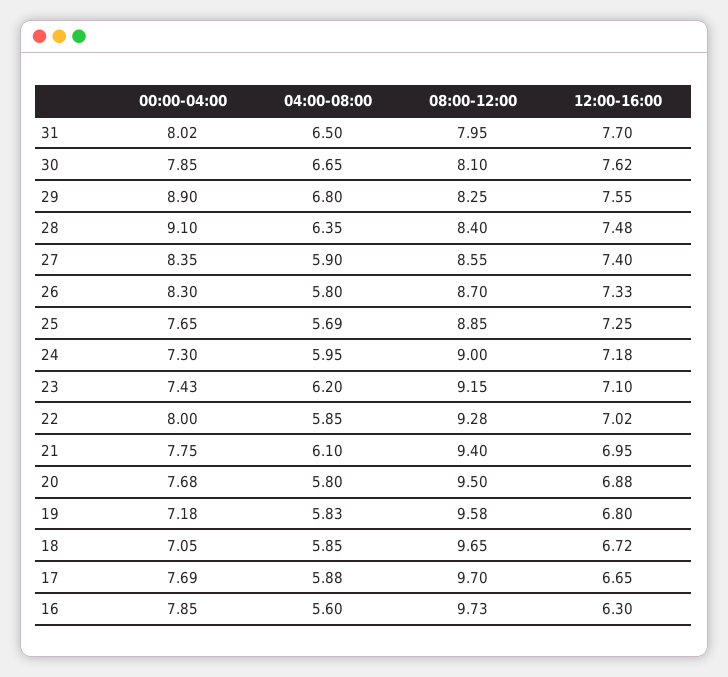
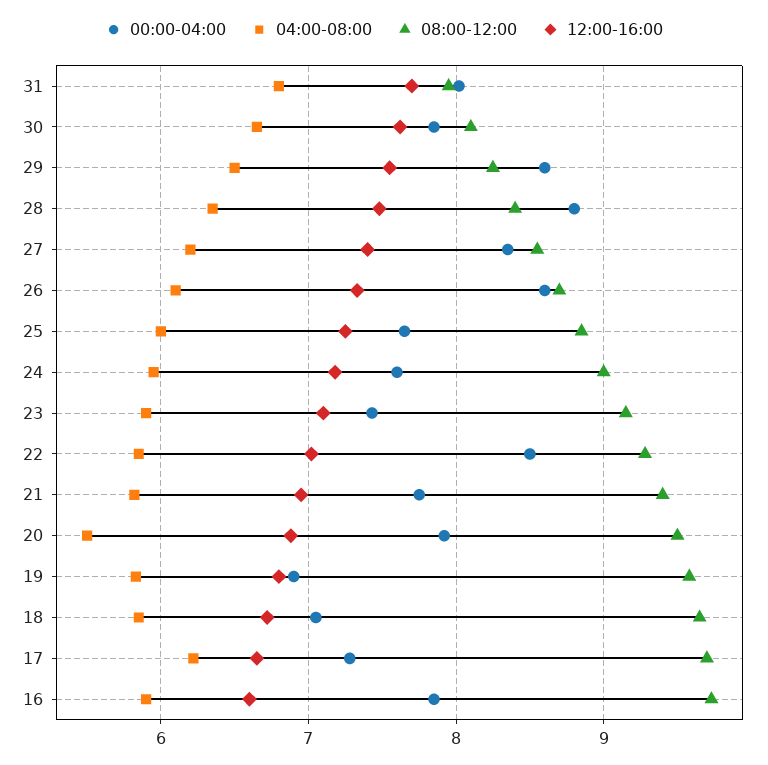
  {
    "00:00-04:00": {
      "31": 8.02,
      "30": 7.85,
-     "29": 8.9,
+     "29": 8.6,
-     "28": 9.1,
+     "28": 8.8,
      "27": 8.35,
-     "26": 8.3,
+     "26": 8.6,
      "25": 7.65,
-     "24": 7.3,
+     "24": 7.6,
      "23": 7.43,
-     "22": 8,
+     "22": 8.5,
      "21": 7.75,
-     "20": 7.68,
+     "20": 7.9,
-     "19": 7.18,
+     "19": 6.9,
      "18": 7.05,
-     "17": 7.69,
+     "17": 7.3,
      "16": 7.85
    },
    "04:00-08:00": {
-     "31": 6.5,
+     "31": 6.8,
      "30": 6.65,
-     "29": 6.8,
+     "29": 6.5,
      "28": 6.35,
-     "27": 5.9,
+     "27": 6.2,
-     "26": 5.8,
+     "26": 6.1,
-     "25": 5.69,
+     "25": 6,
      "24": 5.95,
-     "23": 6.2,
+     "23": 5.9,
      "22": 5.85,
-     "21": 6.1,
+     "21": 5.8,
-     "20": 5.8,
+     "20": 5.5,
      "19": 5.83,
      "18": 5.85,
-     "17": 5.88,
+     "17": 6.2,
-     "16": 5.6
+     "16": 5.9
    },
    "08:00-12:00": {
      "31": 7.95,
      "30": 8.1,
      "29": 8.25,
      "28": 8.4,
      "27": 8.55,
      "26": 8.7,
      "25": 8.85,
      "24": 9,
      "23": 9.15,
      "22": 9.28,
      "21": 9.4,
      "20": 9.5,
      "19": 9.58,
      "18": 9.65,
      "17": 9.7,
      "16": 9.73
    },
    "12:00-16:00": {
      "31": 7.7,
      "30": 7.62,
      "29": 7.55,
      "28": 7.48,
      "27": 7.4,
      "26": 7.33,
      "25": 7.25,
      "24": 7.18,
      "23": 7.1,
      "22": 7.02,
      "21": 6.95,
      "20": 6.88,
      "19": 6.8,
      "18": 6.72,
      "17": 6.65,
-     "16": 6.3
+     "16": 6.6
    }
  }

